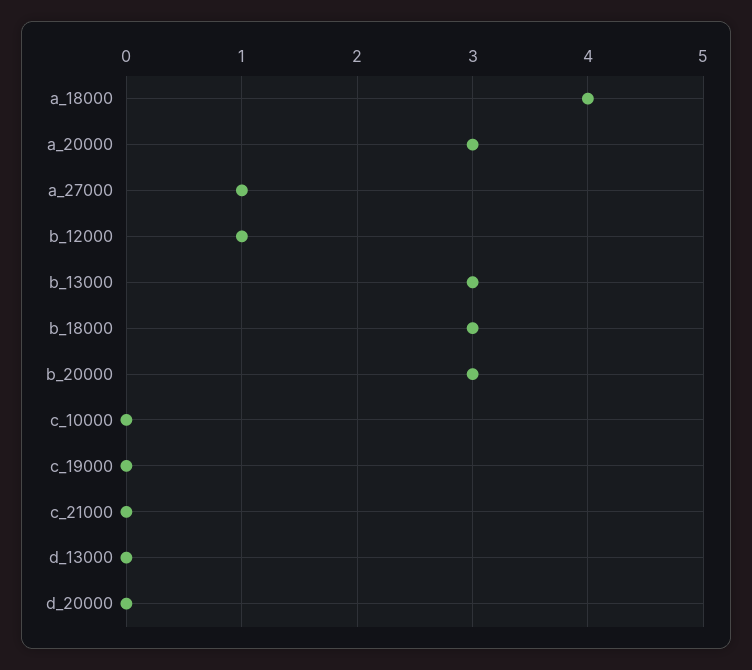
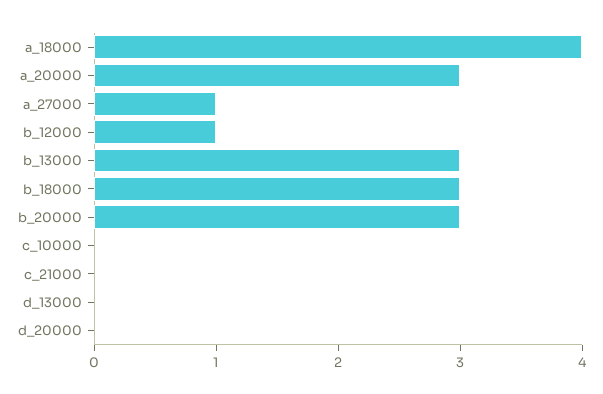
  {
    "a_18000": 4,
    "a_20000": 3,
    "a_27000": 1,
    "b_12000": 1,
    "b_13000": 3,
    "b_18000": 3,
    "b_20000": 3,
    "c_10000": 0,
-   "c_19000": 0,
    "c_21000": 0,
    "d_13000": 0,
    "d_20000": 0
  }

